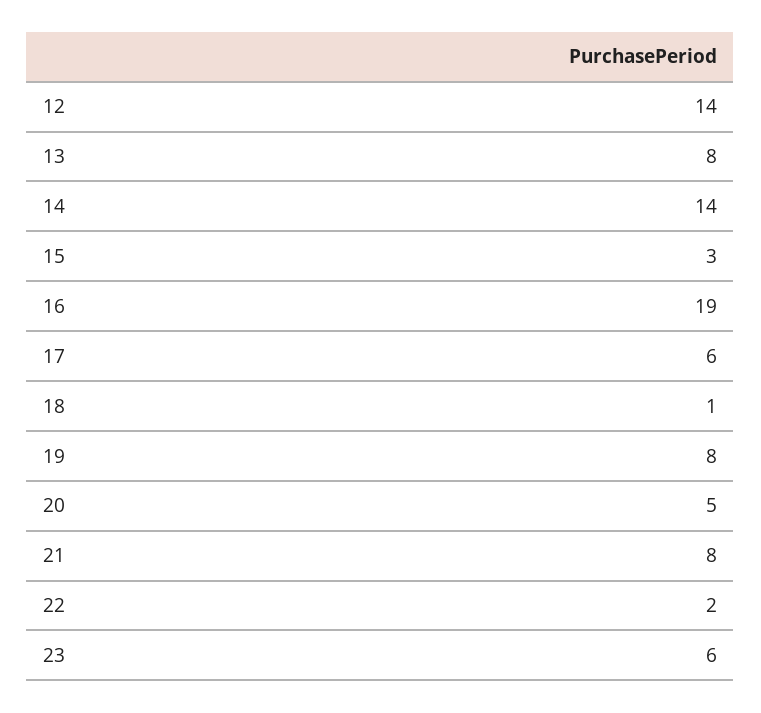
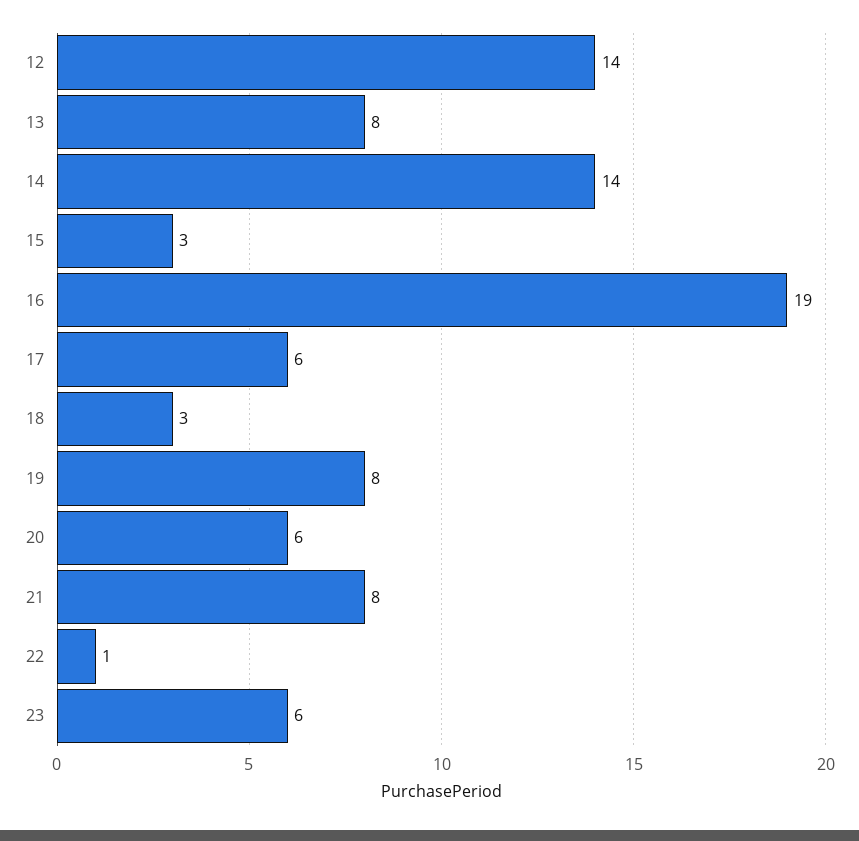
  {
    "12": 14,
    "13": 8,
    "14": 14,
    "15": 3,
    "16": 19,
    "17": 6,
-   "18": 1,
+   "18": 3,
    "19": 8,
-   "20": 5,
+   "20": 6,
    "21": 8,
-   "22": 2,
+   "22": 1,
    "23": 6
  }

